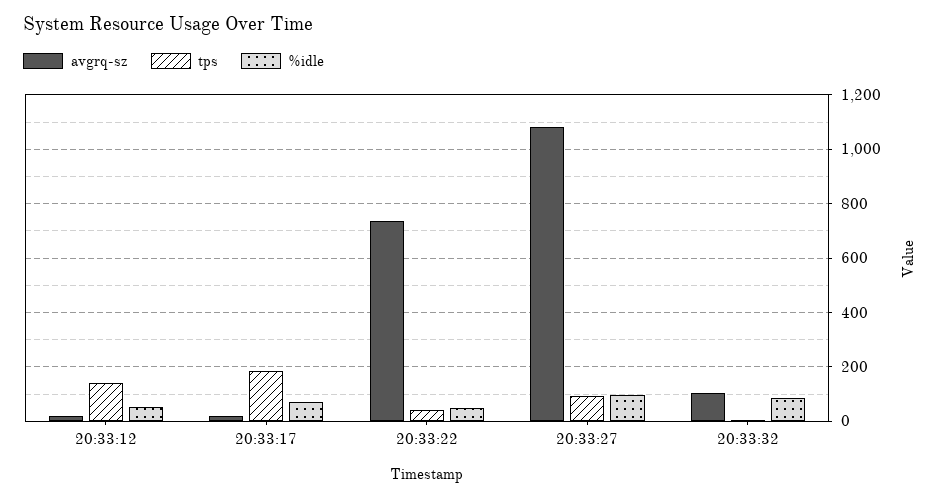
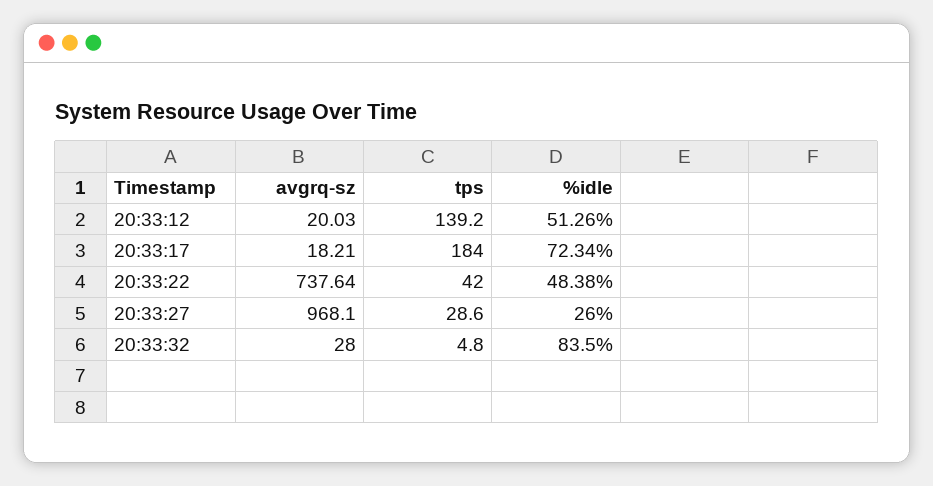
  {
    "avgrq-sz": {
      "20:33:12": 20.03,
      "20:33:17": 18.21,
      "20:33:22": 737.64,
-     "20:33:27": 1075,
+     "20:33:27": 968.1,
-     "20:33:32": 100
+     "20:33:32": 28
    },
    "tps": {
      "20:33:12": 139.2,
      "20:33:17": 184,
      "20:33:22": 42,
-     "20:33:27": 100,
+     "20:33:27": 28.6,
      "20:33:32": 4.8
    },
    "%idle": {
      "20:33:12": 51.26,
      "20:33:17": 72.34,
      "20:33:22": 48.38,
-     "20:33:27": 100,
+     "20:33:27": 26,
      "20:33:32": 83.5
    }
  }

